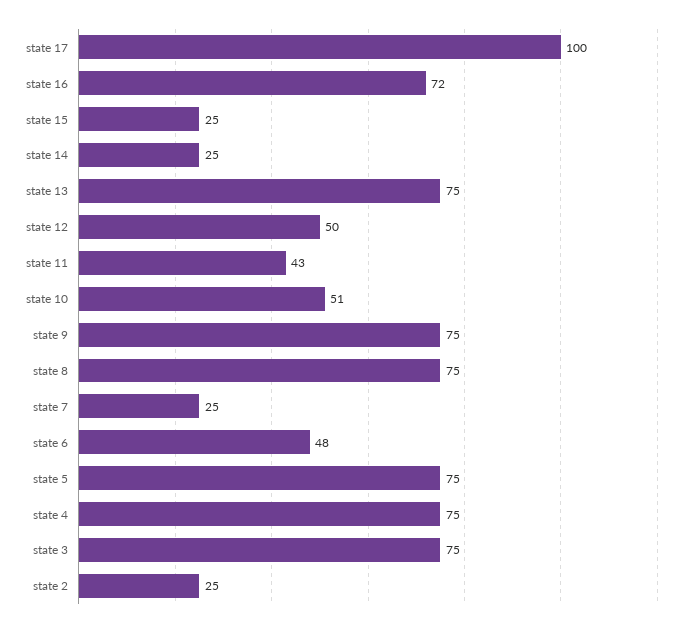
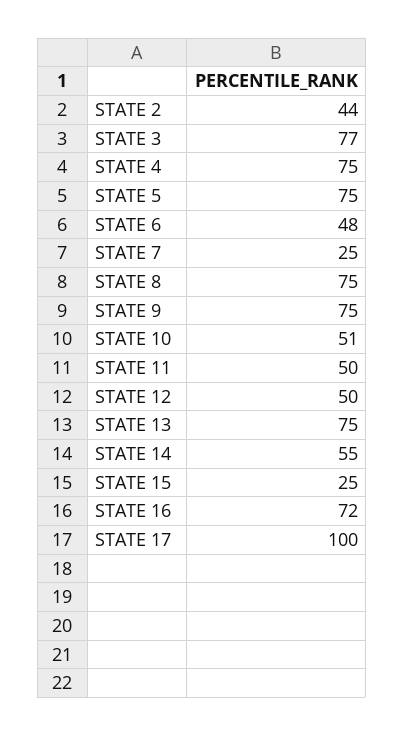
  {
    "state 17": 100,
    "state 16": 72,
    "state 15": 25,
-   "state 14": 25,
+   "state 14": 55,
    "state 13": 75,
    "state 12": 50,
-   "state 11": 43,
+   "state 11": 50,
    "state 10": 51,
    "state 9": 75,
    "state 8": 75,
    "state 7": 25,
    "state 6": 48,
    "state 5": 75,
    "state 4": 75,
-   "state 3": 75,
+   "state 3": 77,
-   "state 2": 25
+   "state 2": 44
  }

